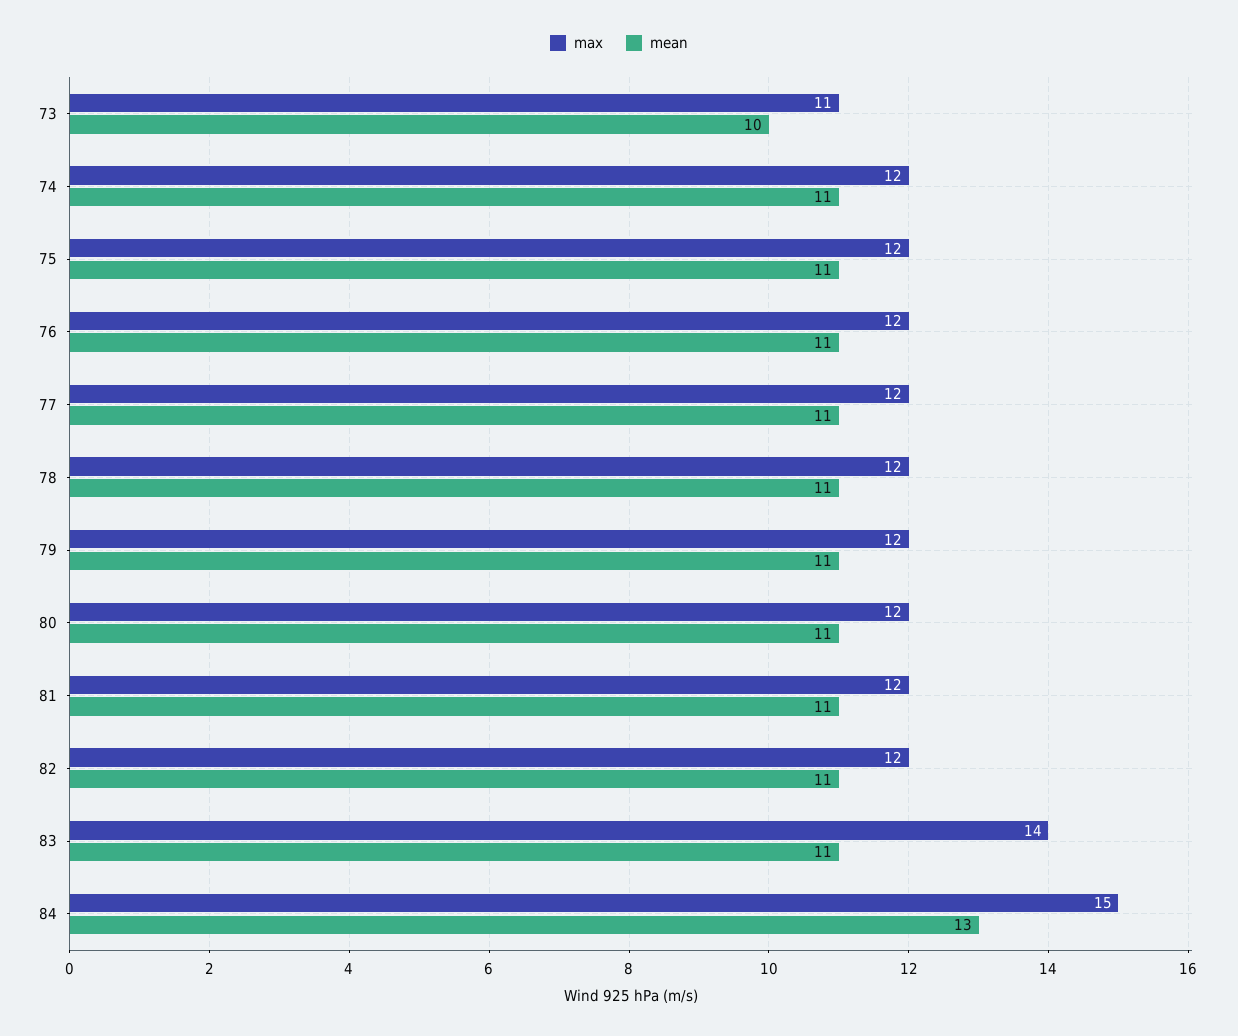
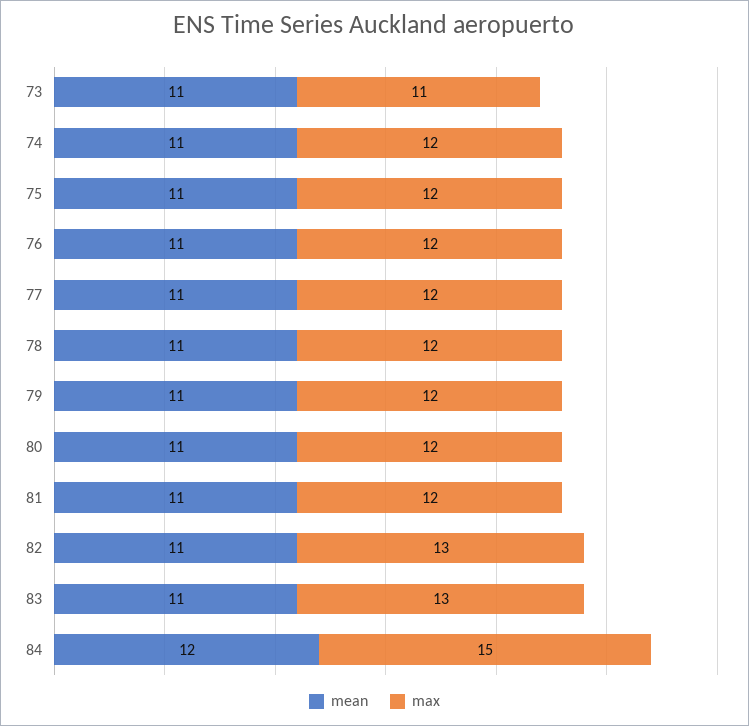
  {
    "max": {
      "73": 11,
      "74": 12,
      "75": 12,
      "76": 12,
      "77": 12,
      "78": 12,
      "79": 12,
      "80": 12,
      "81": 12,
-     "82": 12,
+     "82": 13,
-     "83": 14,
+     "83": 13,
      "84": 15
    },
    "mean": {
-     "73": 10,
+     "73": 11,
      "74": 11,
      "75": 11,
      "76": 11,
      "77": 11,
      "78": 11,
      "79": 11,
      "80": 11,
      "81": 11,
      "82": 11,
      "83": 11,
-     "84": 13
+     "84": 12
    }
  }

